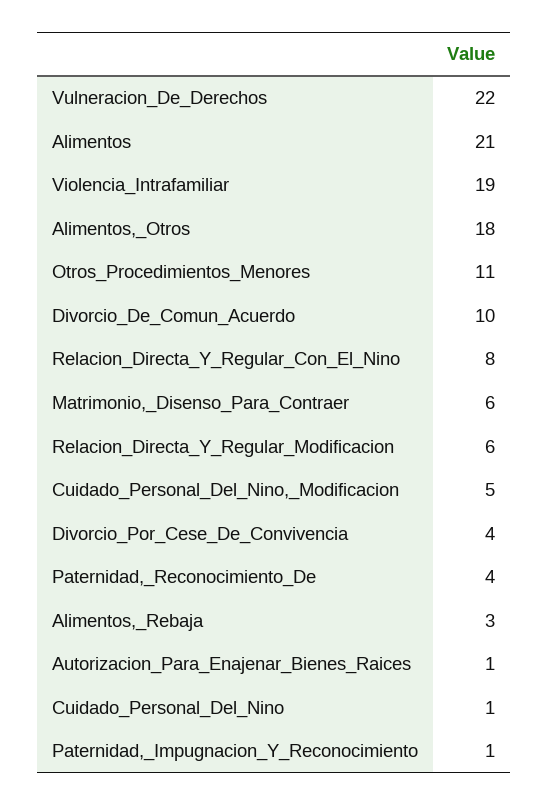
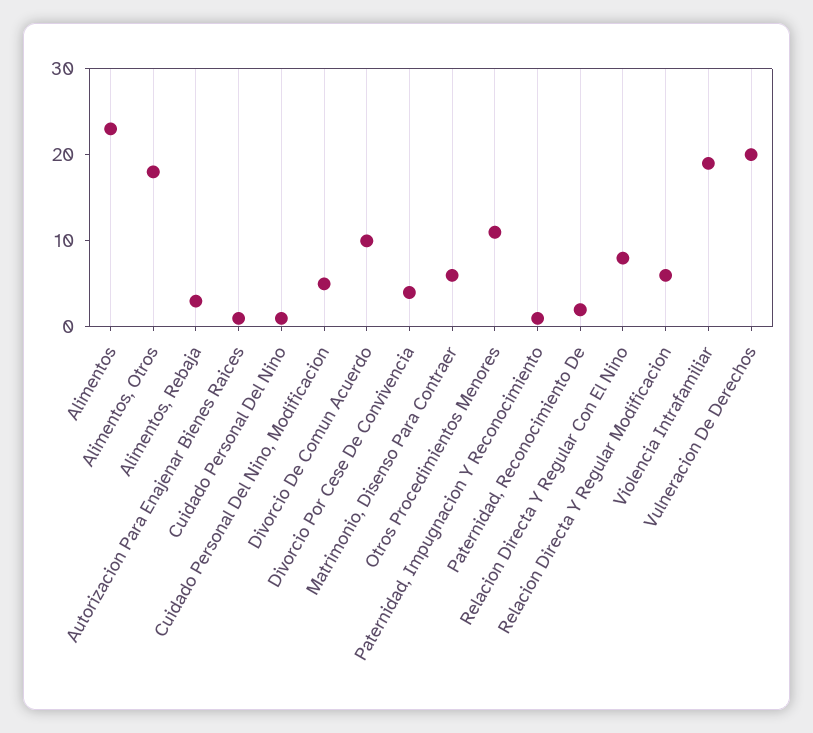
  {
-   "Vulneracion_De_Derechos": 22,
+   "Vulneracion_De_Derechos": 20,
-   "Alimentos": 21,
+   "Alimentos": 23,
    "Violencia_Intrafamiliar": 19,
    "Alimentos,_Otros": 18,
    "Otros_Procedimientos_Menores": 11,
    "Divorcio_De_Comun_Acuerdo": 10,
    "Relacion_Directa_Y_Regular_Con_El_Nino": 8,
    "Matrimonio,_Disenso_Para_Contraer": 6,
    "Relacion_Directa_Y_Regular_Modificacion": 6,
    "Cuidado_Personal_Del_Nino,_Modificacion": 5,
    "Divorcio_Por_Cese_De_Convivencia": 4,
-   "Paternidad,_Reconocimiento_De": 4,
+   "Paternidad,_Reconocimiento_De": 2,
    "Alimentos,_Rebaja": 3,
    "Autorizacion_Para_Enajenar_Bienes_Raices": 1,
    "Cuidado_Personal_Del_Nino": 1,
    "Paternidad,_Impugnacion_Y_Reconocimiento": 1
  }

